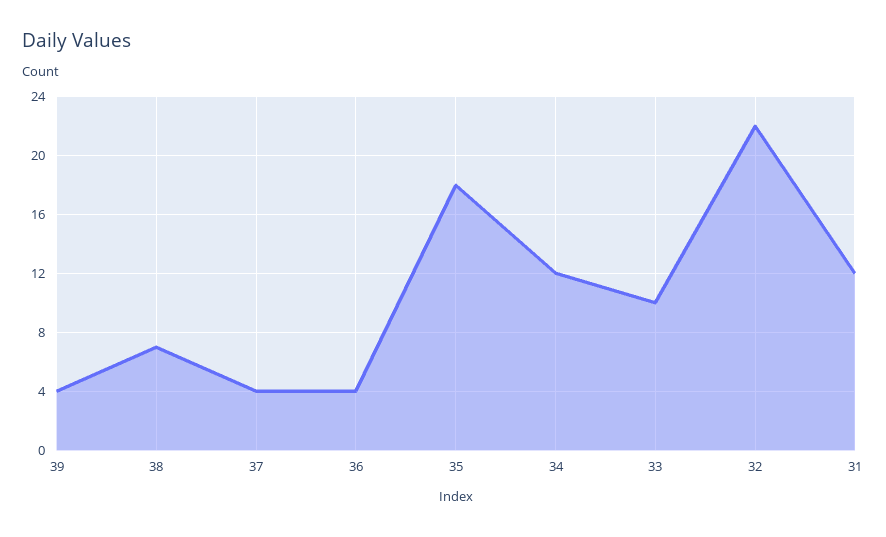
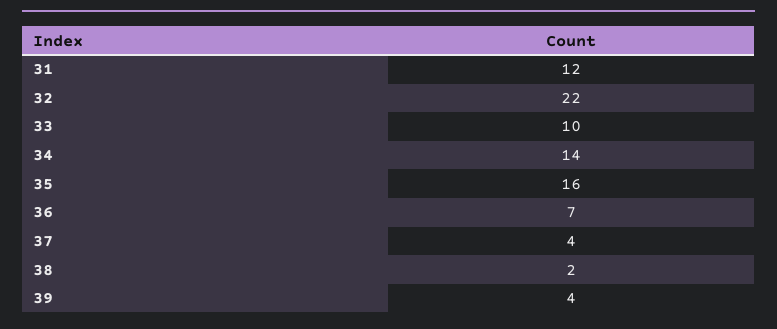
  {
    "39": 4,
-   "38": 7,
+   "38": 2,
    "37": 4,
-   "36": 4,
+   "36": 7,
-   "35": 18,
+   "35": 16,
-   "34": 12,
+   "34": 14,
    "33": 10,
    "32": 22,
    "31": 12
  }

